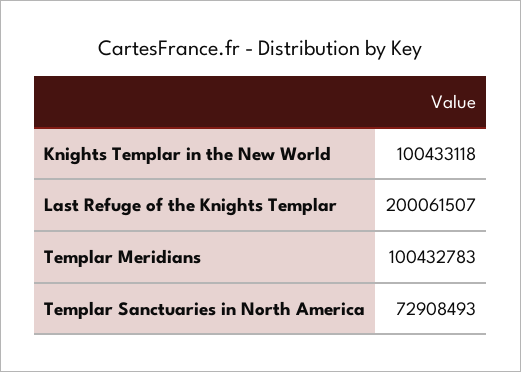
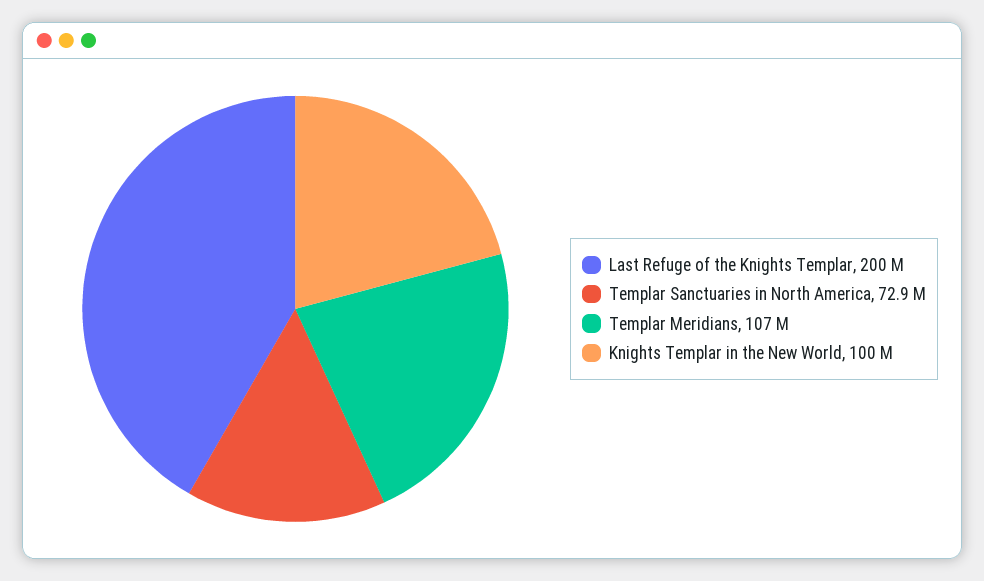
  {
    "Knights Templar in the New World": 100433118,
    "Last Refuge of the Knights Templar": 200061507,
-   "Templar Meridians": 100432783,
+   "Templar Meridians": 107000000,
    "Templar Sanctuaries in North America": 72908493
  }

